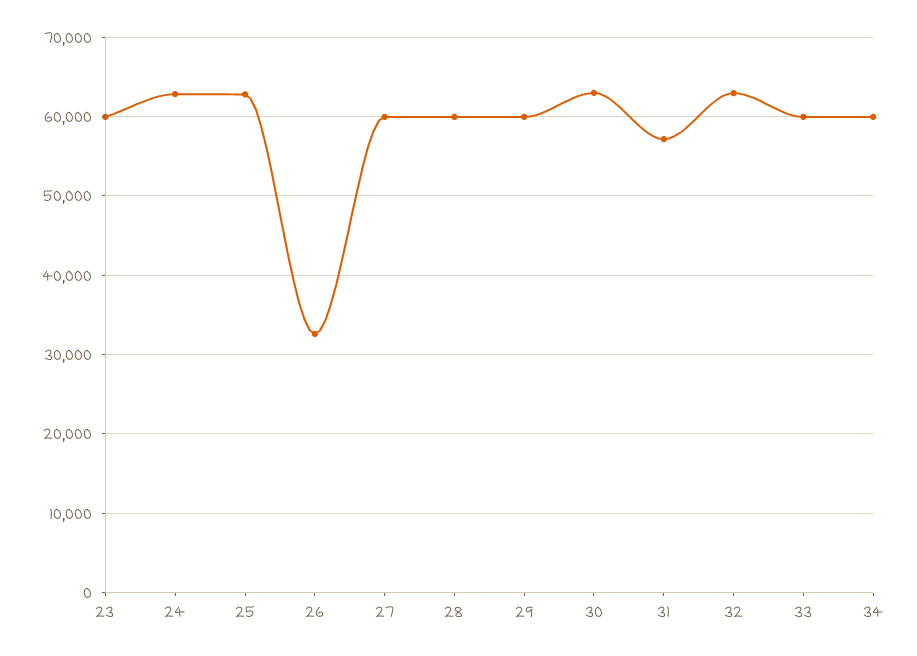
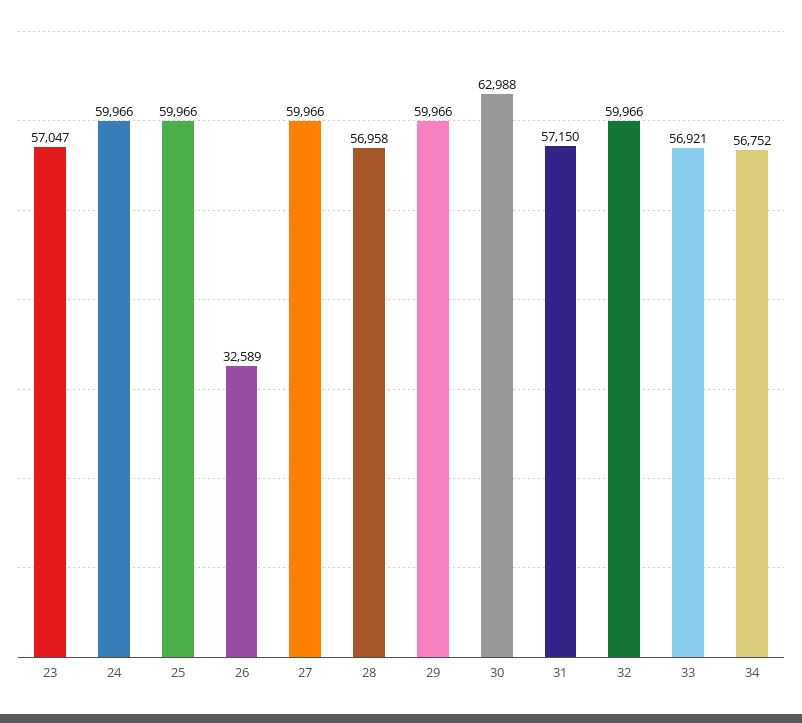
  {
-   "23": 60000,
+   "23": 57047,
-   "24": 63000,
+   "24": 59966,
-   "25": 63000,
+   "25": 59966,
    "26": 32589,
    "27": 59966,
-   "28": 60000,
+   "28": 56958,
    "29": 59966,
    "30": 62988,
    "31": 57150,
-   "32": 63000,
+   "32": 59966,
-   "33": 60000,
+   "33": 56921,
-   "34": 60000
+   "34": 56752
  }

